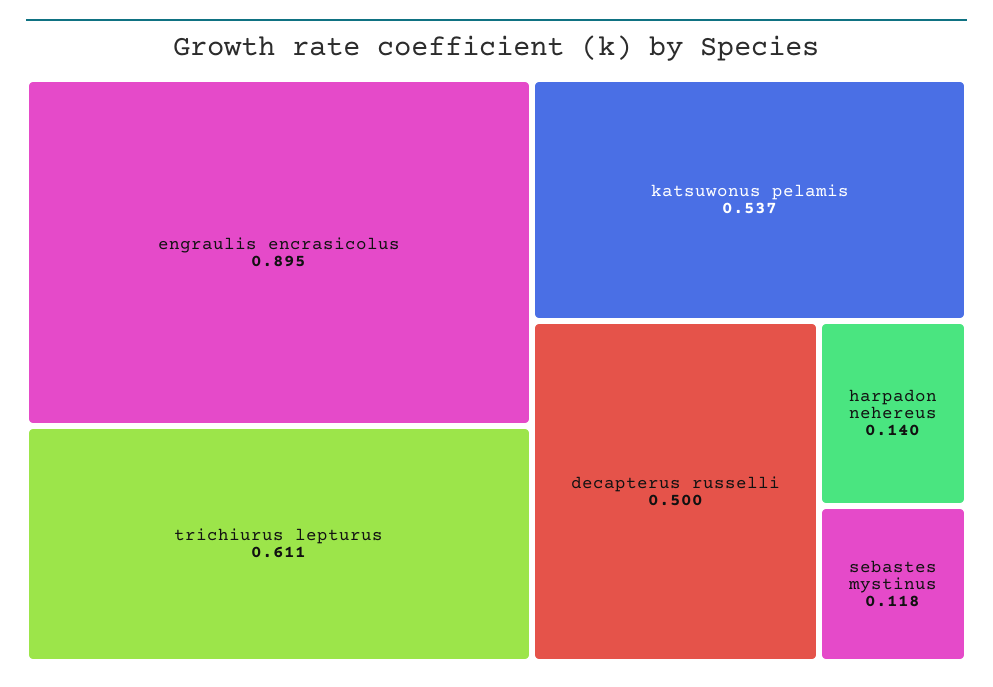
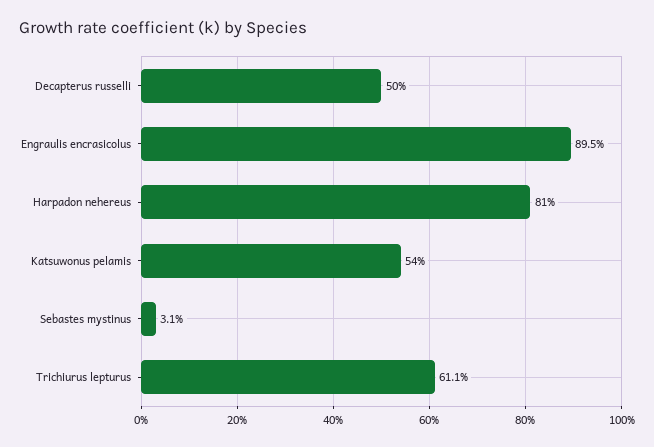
  {
    "engraulis encrasicolus": 0.895,
    "trichiurus lepturus": 0.611,
-   "katsuwonus pelamis": 0.537,
+   "katsuwonus pelamis": 0.54,
    "decapterus russelli": 0.5,
-   "harpadon nehereus": 0.14,
+   "harpadon nehereus": 0.81,
-   "sebastes mystinus": 0.118
+   "sebastes mystinus": 0.031
  }

